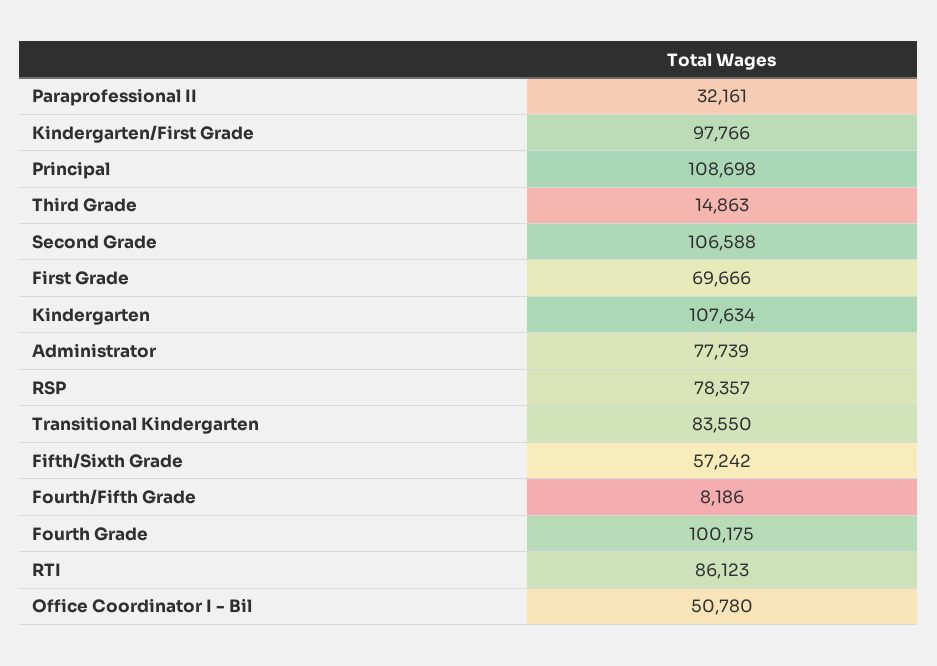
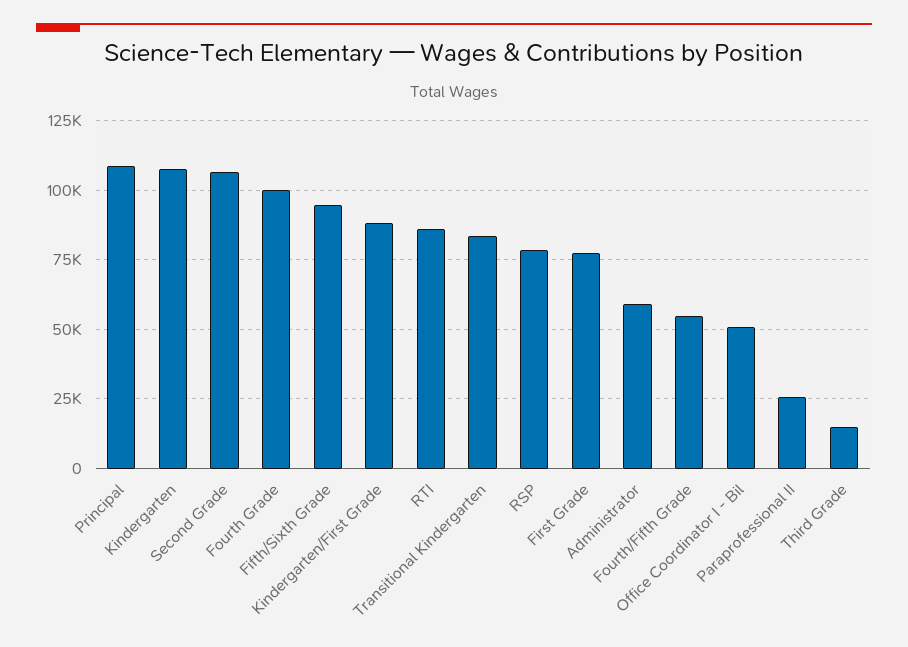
  {
-   "Paraprofessional II": 32161,
+   "Paraprofessional II": 25000,
-   "Kindergarten/First Grade": 97766,
+   "Kindergarten/First Grade": 87500,
    "Principal": 108698,
    "Third Grade": 14863,
    "Second Grade": 106588,
-   "First Grade": 69666,
+   "First Grade": 77500,
    "Kindergarten": 107634,
-   "Administrator": 77739,
+   "Administrator": 60000,
    "RSP": 78357,
    "Transitional Kindergarten": 83550,
-   "Fifth/Sixth Grade": 57242,
+   "Fifth/Sixth Grade": 95000,
-   "Fourth/Fifth Grade": 8186,
+   "Fourth/Fifth Grade": 55000,
    "Fourth Grade": 100175,
    "RTI": 86123,
    "Office Coordinator I - Bil": 50780
  }

